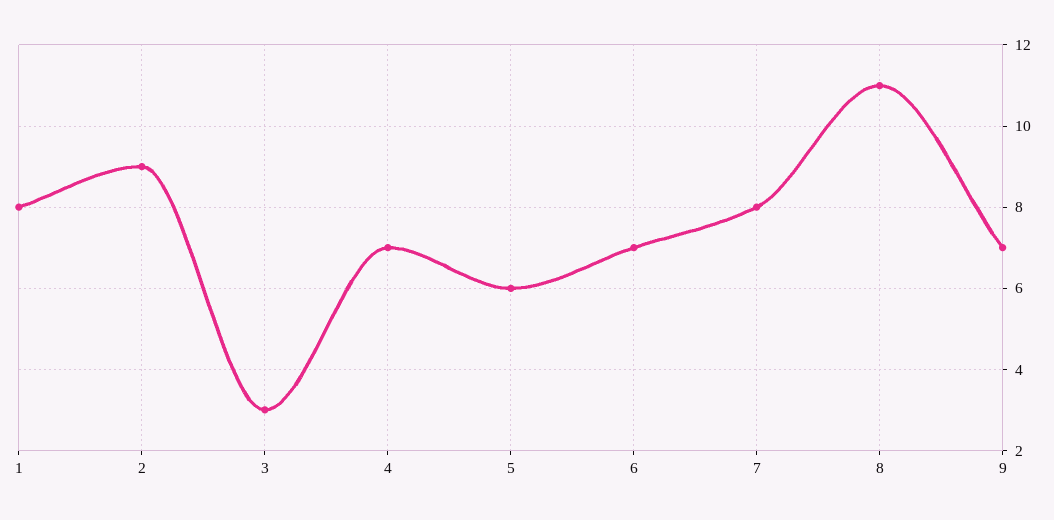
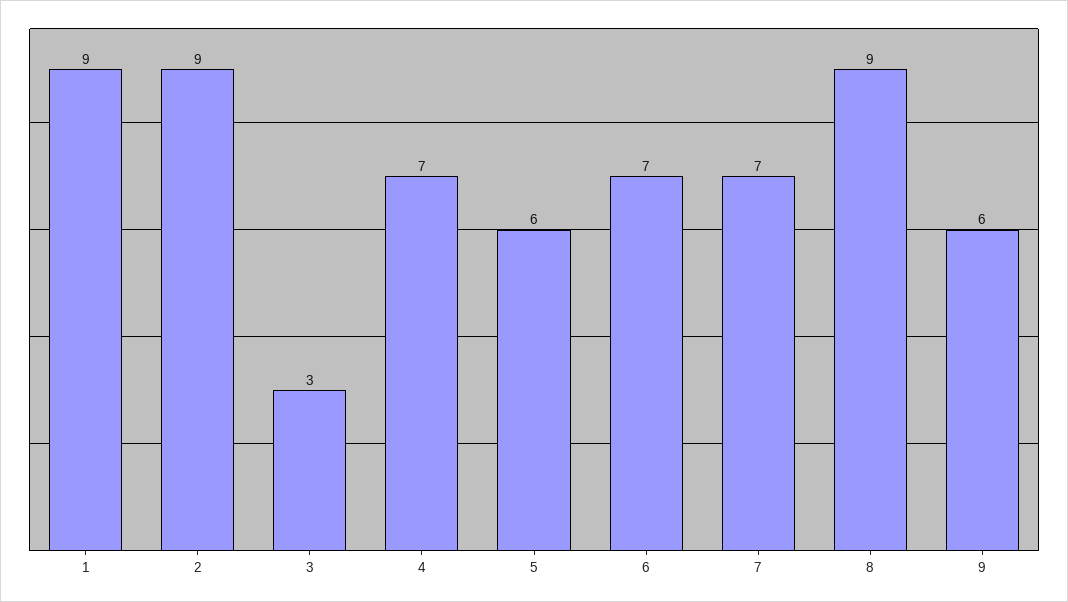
  {
-   "1": 8,
+   "1": 9,
    "2": 9,
    "3": 3,
    "4": 7,
    "5": 6,
    "6": 7,
-   "7": 8,
+   "7": 7,
-   "8": 11,
+   "8": 9,
-   "9": 7
+   "9": 6
  }

